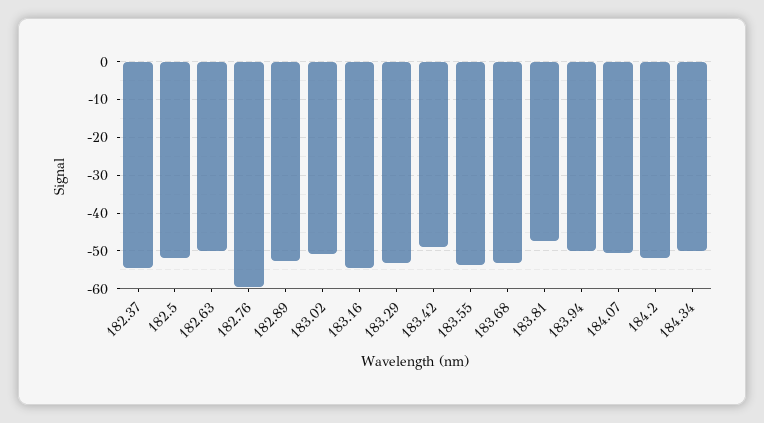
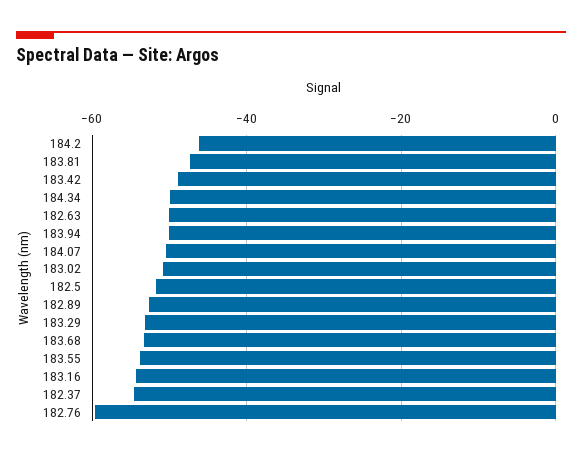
  {
    "182.37": -54,
    "182.5": -52,
    "182.63": -50,
    "182.76": -60,
    "182.89": -52,
    "183.02": -50,
    "183.16": -54,
    "183.29": -54,
    "183.42": -48,
    "183.55": -54,
    "183.68": -54,
    "183.81": -48,
    "183.94": -50,
    "184.07": -50,
-   "184.2": -52,
+   "184.2": -46,
    "184.34": -50
  }

